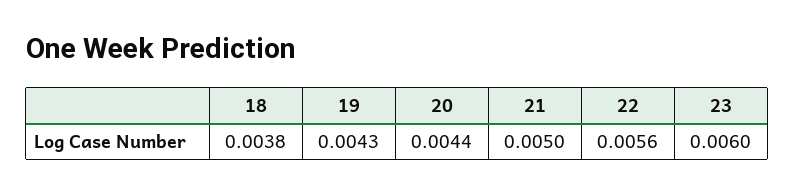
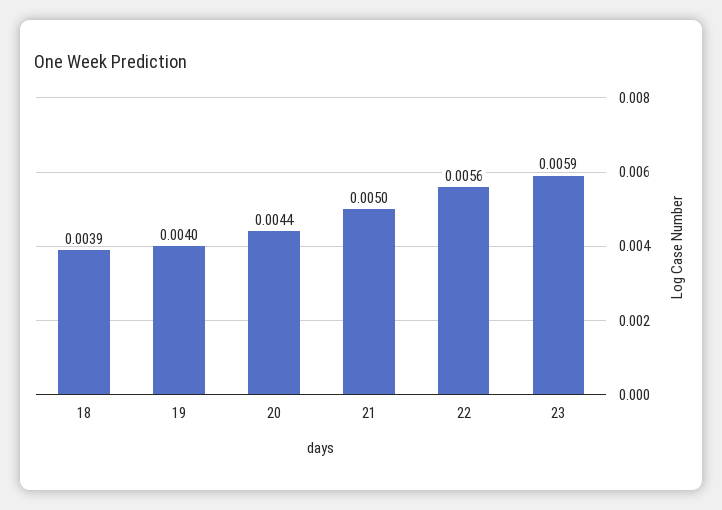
  {
-   "18": 0.0038,
+   "18": 0.0039,
-   "19": 0.0043,
+   "19": 0.004,
    "20": 0.0044,
    "21": 0.005,
    "22": 0.0056,
-   "23": 0.006
+   "23": 0.0059
  }

